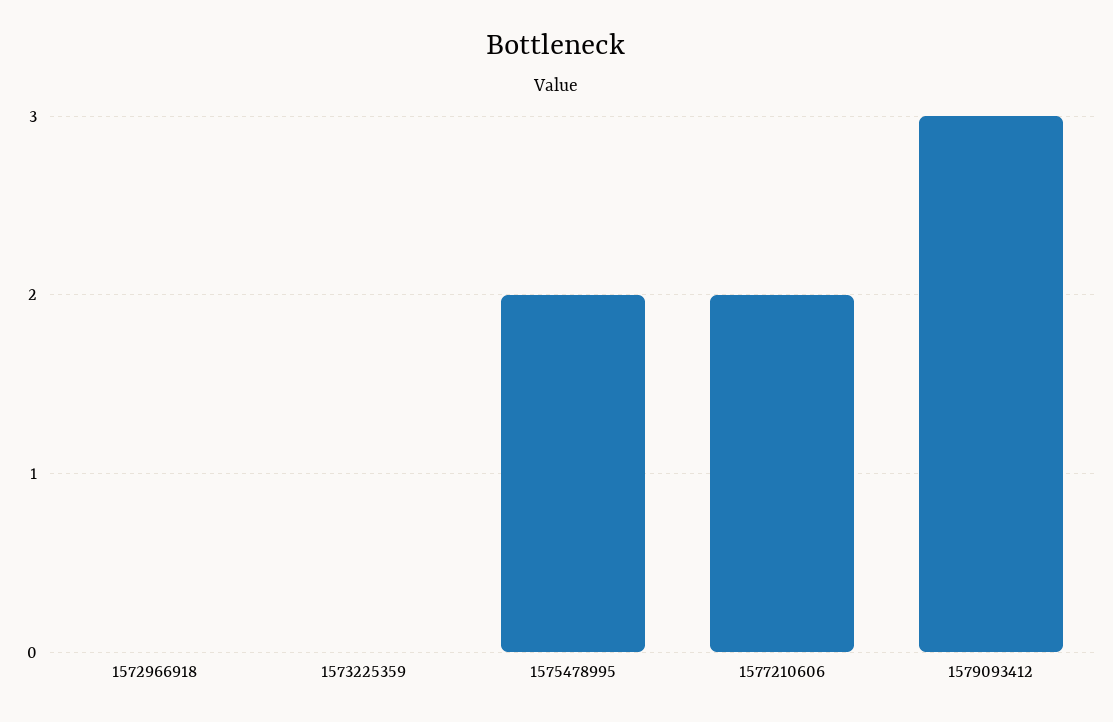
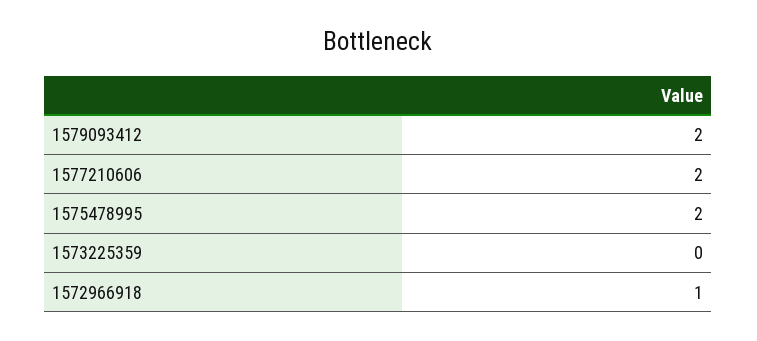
  {
-   "1572966918": 0,
+   "1572966918": 1,
    "1573225359": 0,
    "1575478995": 2,
    "1577210606": 2,
-   "1579093412": 3
+   "1579093412": 2
  }

